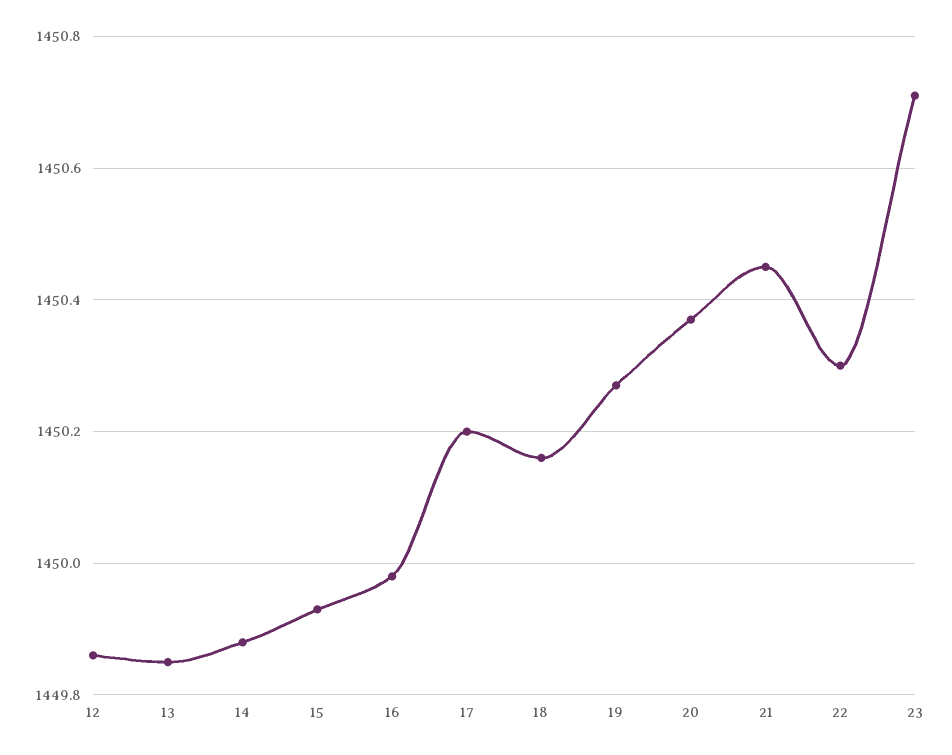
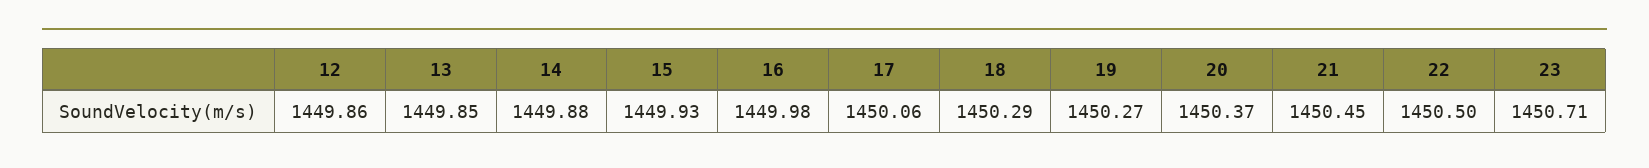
  {
    "12": 1449.86,
    "13": 1449.85,
    "14": 1449.88,
    "15": 1449.93,
    "16": 1449.98,
-   "17": 1450.2,
+   "17": 1450.06,
-   "18": 1450.15,
+   "18": 1450.29,
    "19": 1450.27,
    "20": 1450.37,
    "21": 1450.45,
-   "22": 1450.3,
+   "22": 1450.5,
    "23": 1450.71
  }

